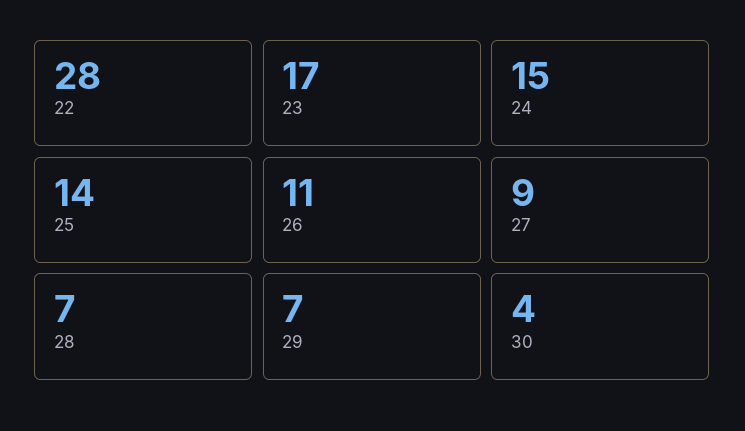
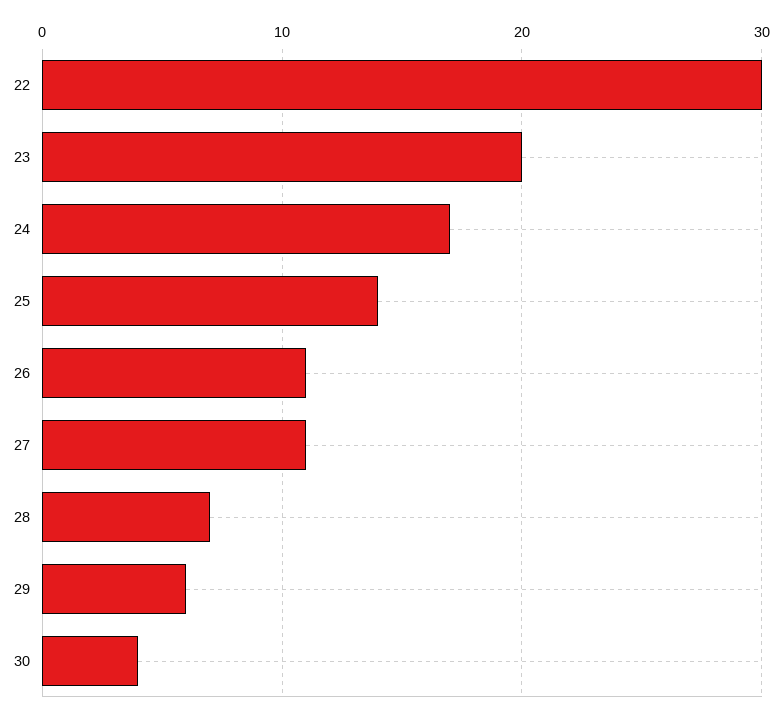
  {
-   "22": 28,
+   "22": 30,
-   "23": 17,
+   "23": 20,
-   "24": 15,
+   "24": 17,
    "25": 14,
    "26": 11,
-   "27": 9,
+   "27": 11,
    "28": 7,
-   "29": 7,
+   "29": 6,
    "30": 4
  }

